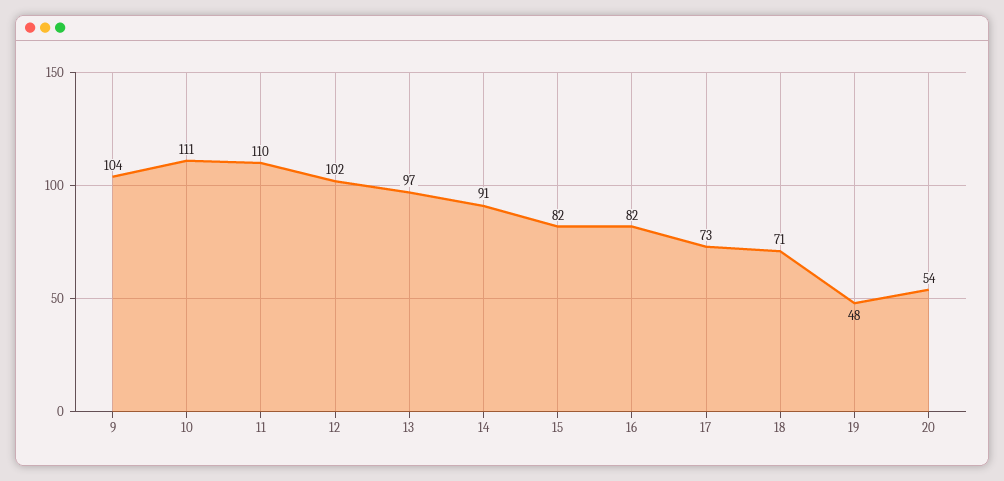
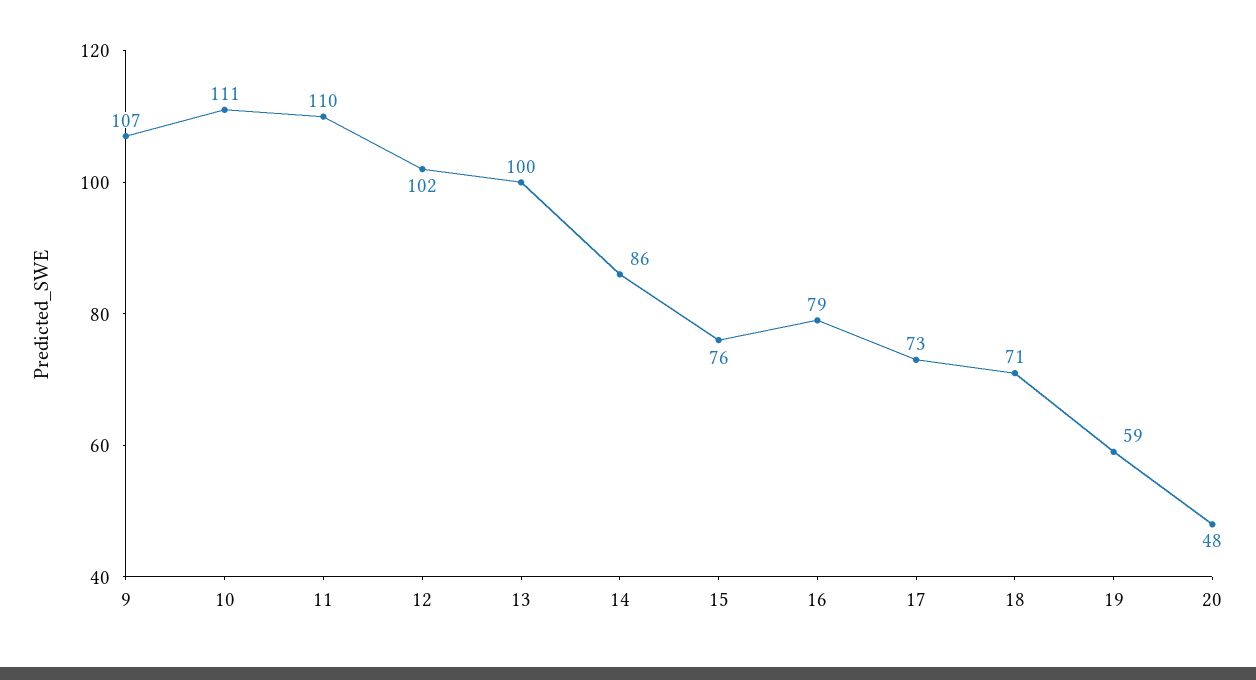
  {
-   "9": 104,
+   "9": 107,
    "10": 111,
    "11": 110,
    "12": 102,
-   "13": 97,
+   "13": 100,
-   "14": 91,
+   "14": 86,
-   "15": 82,
+   "15": 76,
-   "16": 82,
+   "16": 79,
    "17": 73,
    "18": 71,
-   "19": 48,
+   "19": 59,
-   "20": 54
+   "20": 48
  }

